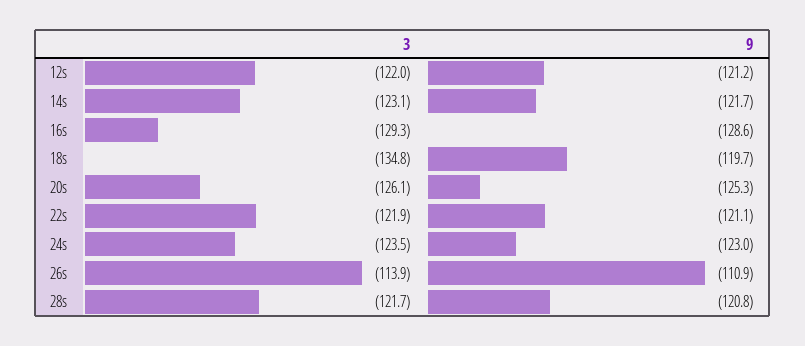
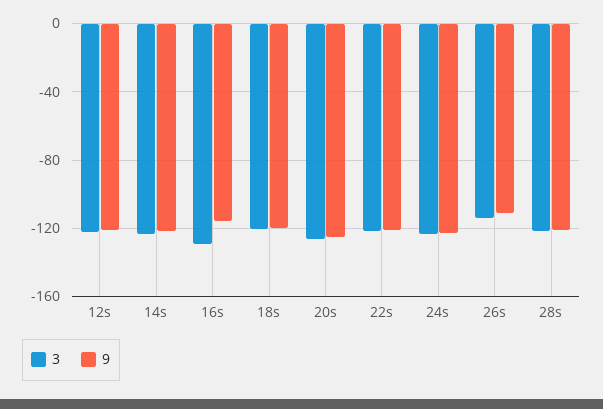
  {
    "3": {
      "12s": -122,
      "14s": -123.1,
      "16s": -129.3,
-     "18s": -134.8,
+     "18s": -120,
      "20s": -126.1,
      "22s": -121.9,
      "24s": -123.5,
      "26s": -113.9,
      "28s": -121.7
    },
    "9": {
      "12s": -121.2,
      "14s": -121.7,
-     "16s": -128.6,
+     "16s": -115,
      "18s": -119.7,
      "20s": -125.3,
      "22s": -121.1,
      "24s": -123,
      "26s": -110.9,
      "28s": -120.8
    }
  }

